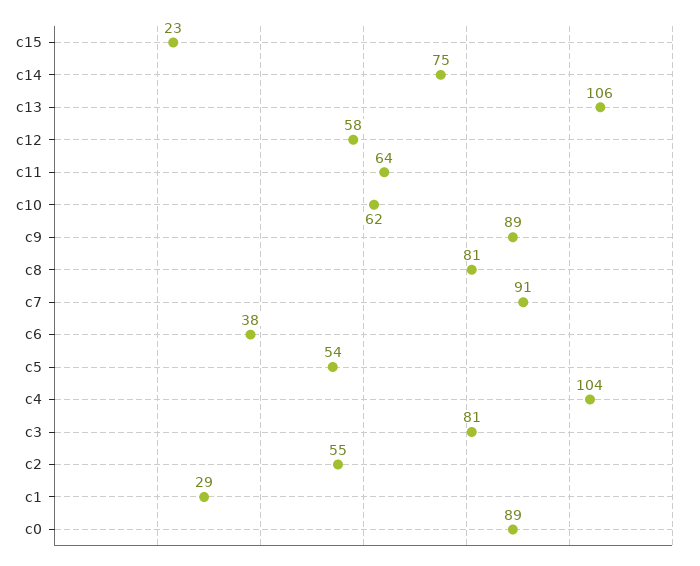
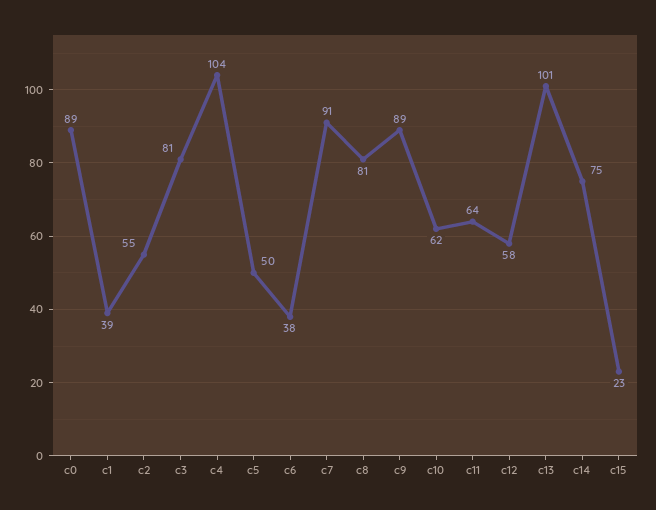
  {
    "c15": 23,
    "c14": 75,
-   "c13": 106,
+   "c13": 101,
    "c12": 58,
    "c11": 64,
    "c10": 62,
    "c9": 89,
    "c8": 81,
    "c7": 91,
    "c6": 38,
-   "c5": 54,
+   "c5": 50,
    "c4": 104,
    "c3": 81,
    "c2": 55,
-   "c1": 29,
+   "c1": 39,
    "c0": 89
  }

